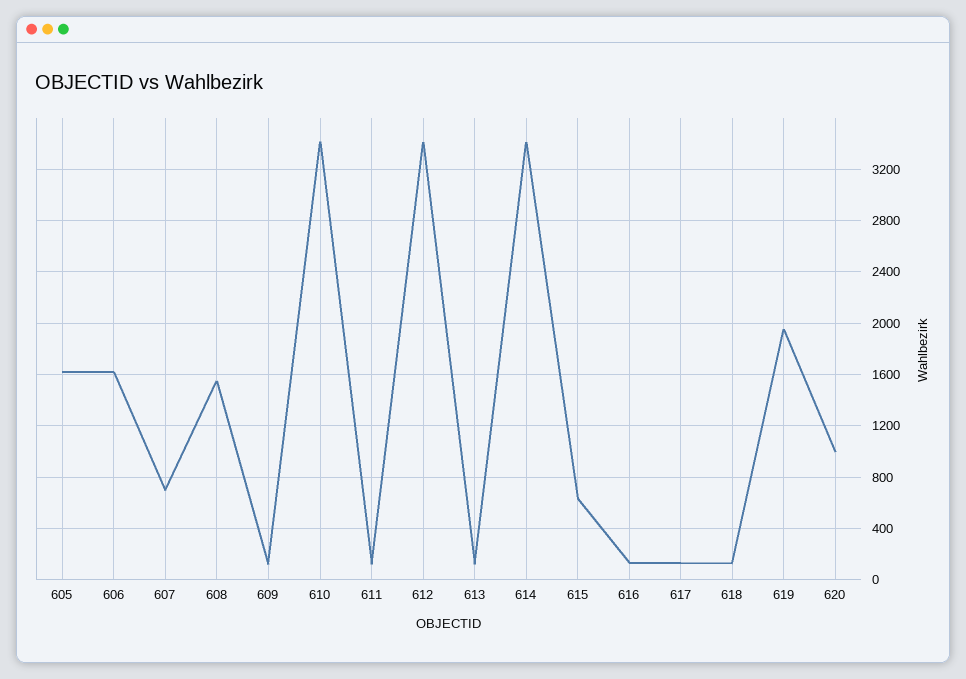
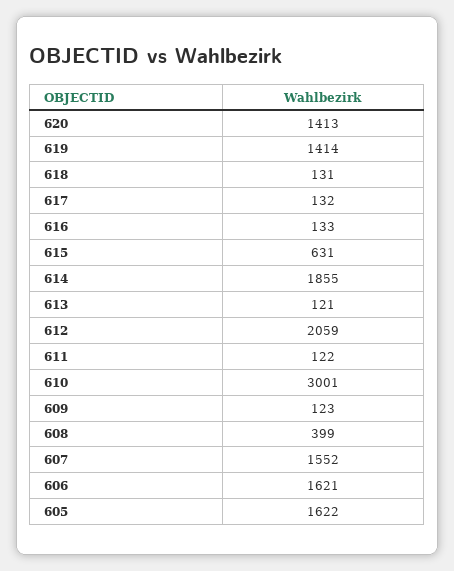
  {
    "605": 1622,
    "606": 1621,
-   "607": 700,
+   "607": 1552,
-   "608": 1550,
+   "608": 399,
    "609": 123,
-   "610": 3400,
+   "610": 3001,
    "611": 122,
-   "612": 3400,
+   "612": 2059,
    "613": 121,
-   "614": 3400,
+   "614": 1855,
    "615": 631,
    "616": 133,
    "617": 132,
    "618": 131,
-   "619": 1950,
+   "619": 1414,
-   "620": 1000
+   "620": 1413
  }

